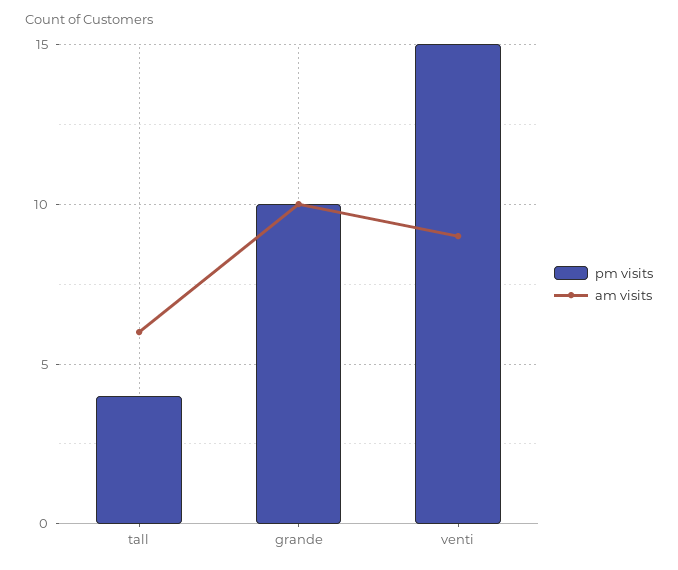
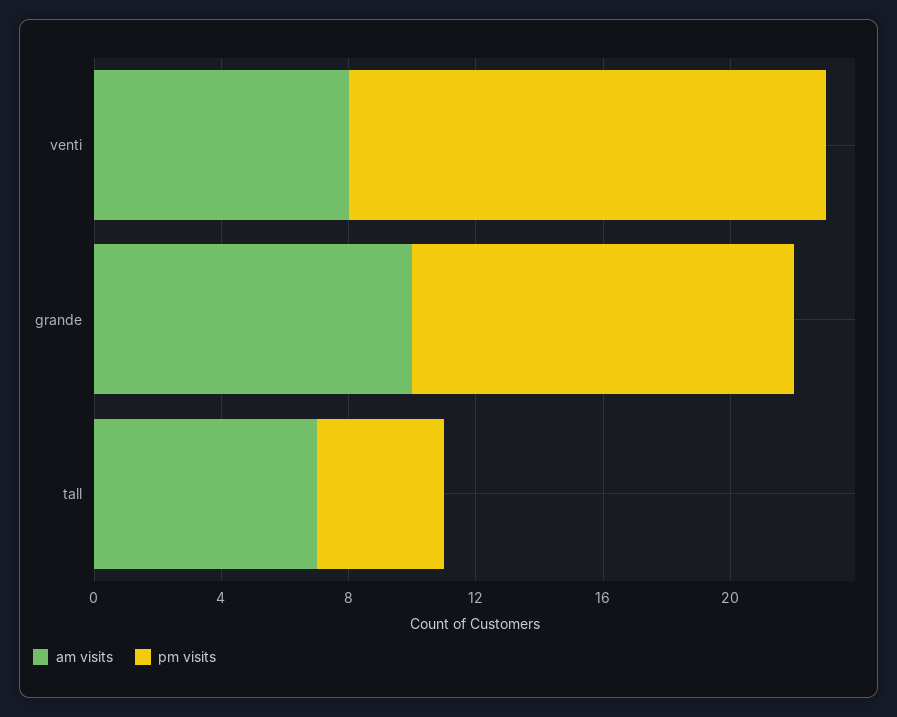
  {
    "pm visits": {
      "tall": 4,
-     "grande": 10,
+     "grande": 12,
      "venti": 15
    },
    "am visits": {
-     "tall": 6,
+     "tall": 7,
      "grande": 10,
-     "venti": 9
+     "venti": 8
    }
  }

